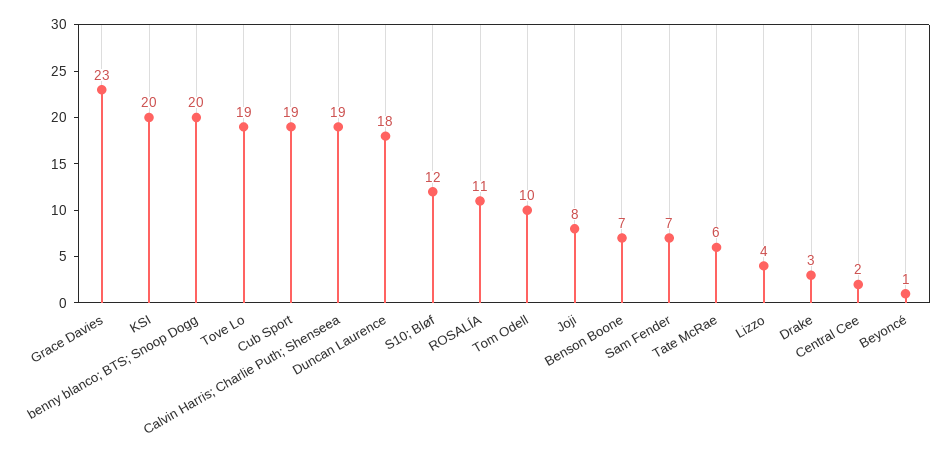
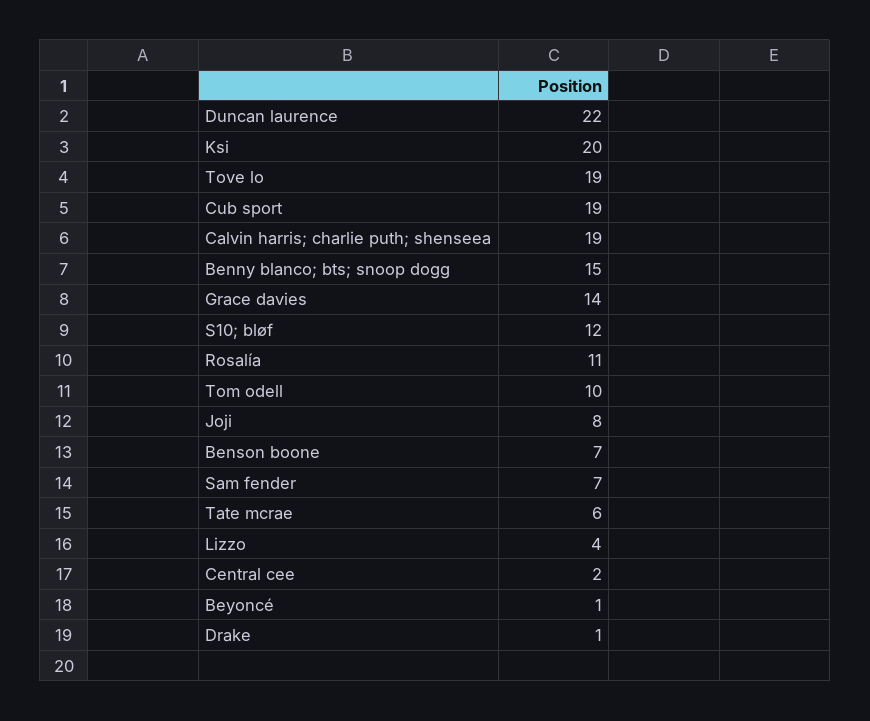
  {
-   "Grace Davies": 23,
+   "Grace Davies": 14,
    "KSI": 20,
-   "benny blanco; BTS; Snoop Dogg": 20,
+   "benny blanco; BTS; Snoop Dogg": 15,
    "Tove Lo": 19,
    "Cub Sport": 19,
    "Calvin Harris; Charlie Puth; Shenseea": 19,
-   "Duncan Laurence": 18,
+   "Duncan Laurence": 22,
    "S10; Bløf": 12,
    "ROSALÍA": 11,
    "Tom Odell": 10,
    "Joji": 8,
    "Benson Boone": 7,
    "Sam Fender": 7,
    "Tate McRae": 6,
    "Lizzo": 4,
-   "Drake": 3,
+   "Drake": 1,
    "Central Cee": 2,
    "Beyoncé": 1
  }

